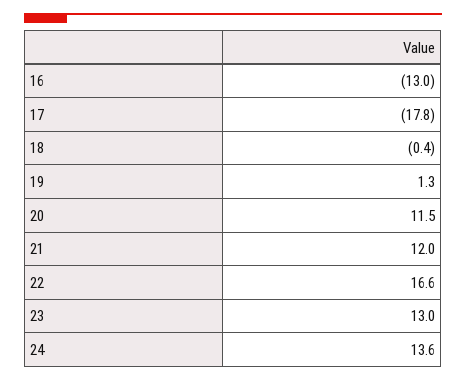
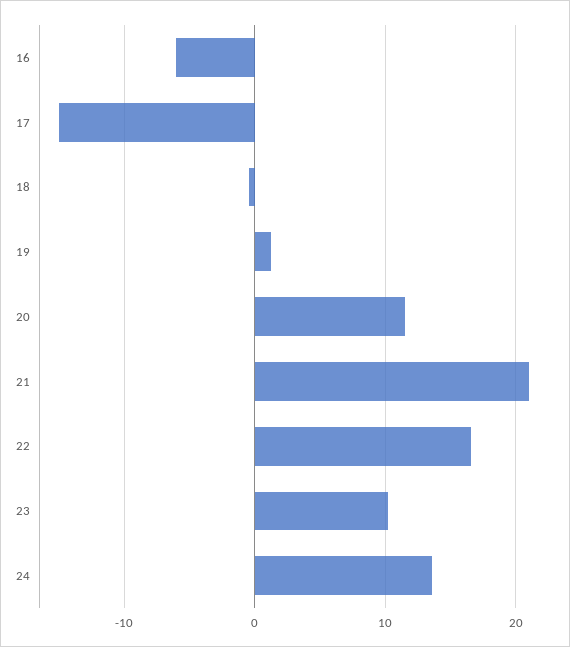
  {
-   "16": -13,
+   "16": -6,
-   "17": -17.8,
+   "17": -15,
    "18": -0.4,
    "19": 1.3,
    "20": 11.5,
-   "21": 12,
+   "21": 21,
    "22": 16.6,
-   "23": 13,
+   "23": 10,
    "24": 13.6
  }

